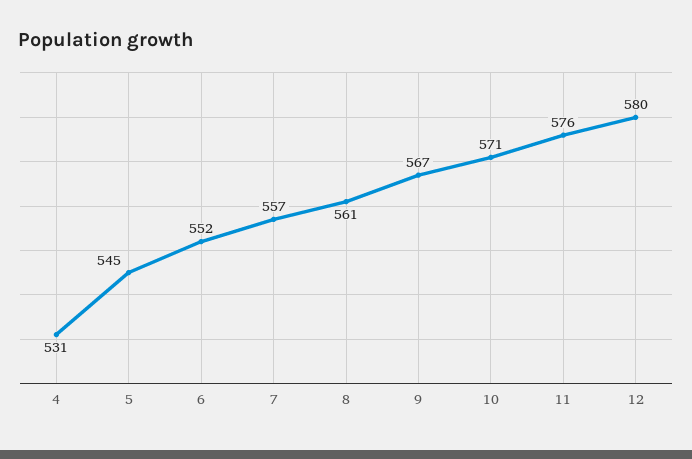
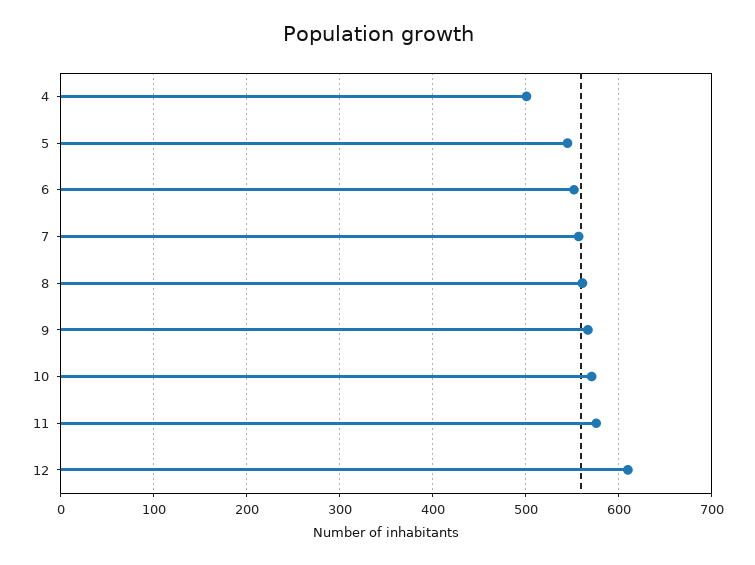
  {
-   "4": 531,
+   "4": 500,
    "5": 545,
    "6": 552,
    "7": 557,
    "8": 561,
    "9": 567,
    "10": 571,
    "11": 576,
-   "12": 580
+   "12": 610
  }

